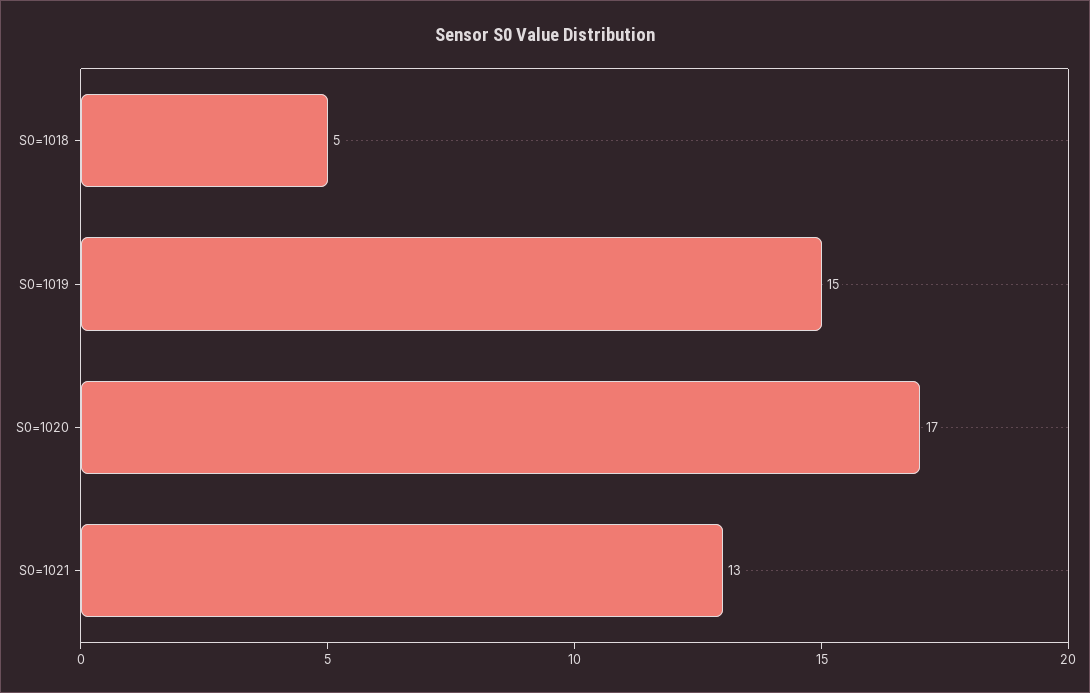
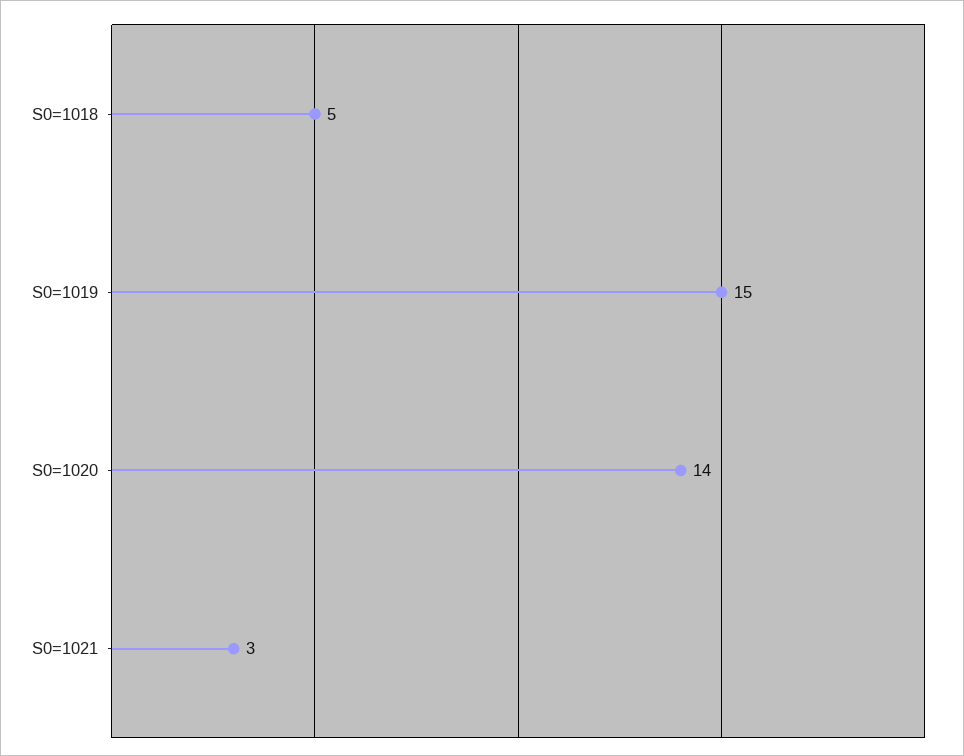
  {
    "S0=1018": 5,
    "S0=1019": 15,
-   "S0=1020": 17,
+   "S0=1020": 14,
-   "S0=1021": 13
+   "S0=1021": 3
  }

